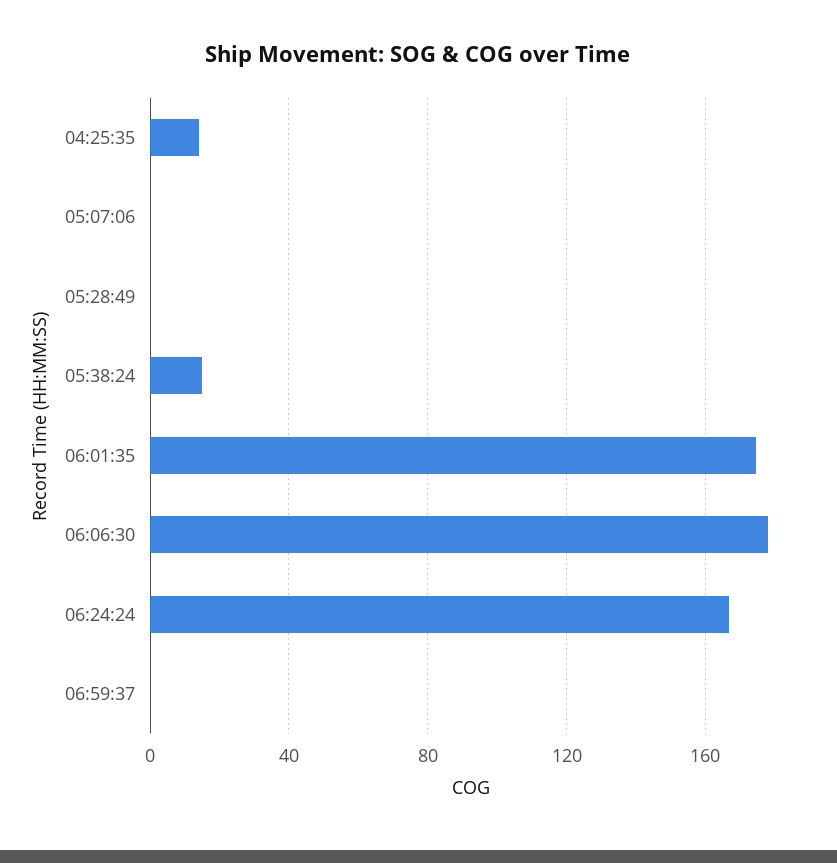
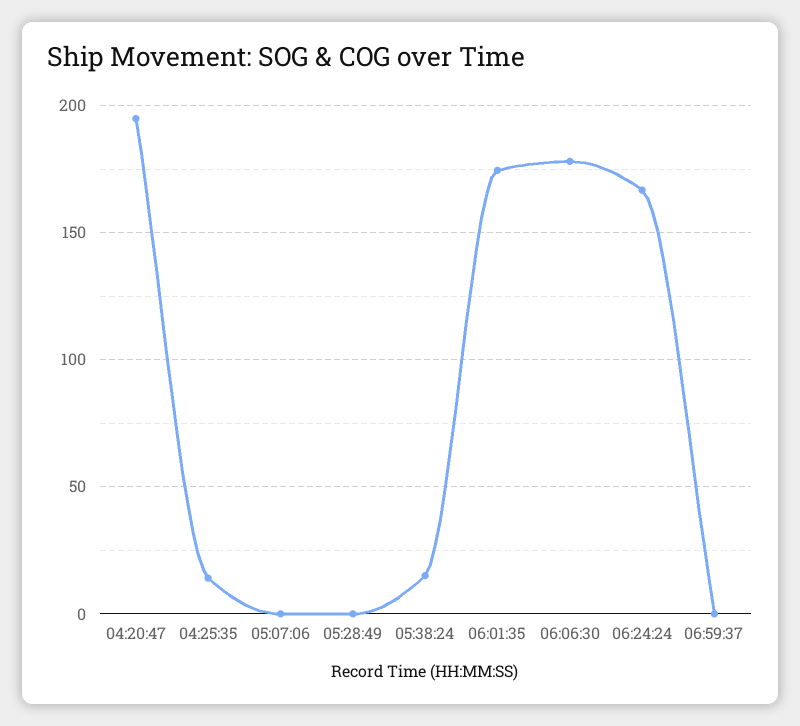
  {
    "04:25:35": 15,
    "05:07:06": 0,
    "05:28:49": 0,
    "05:38:24": 15,
    "06:01:35": 175,
    "06:06:30": 180,
    "06:24:24": 165,
-   "06:59:37": 0
+   "06:59:37": 0,
+   "04:20:47": 195
  }

